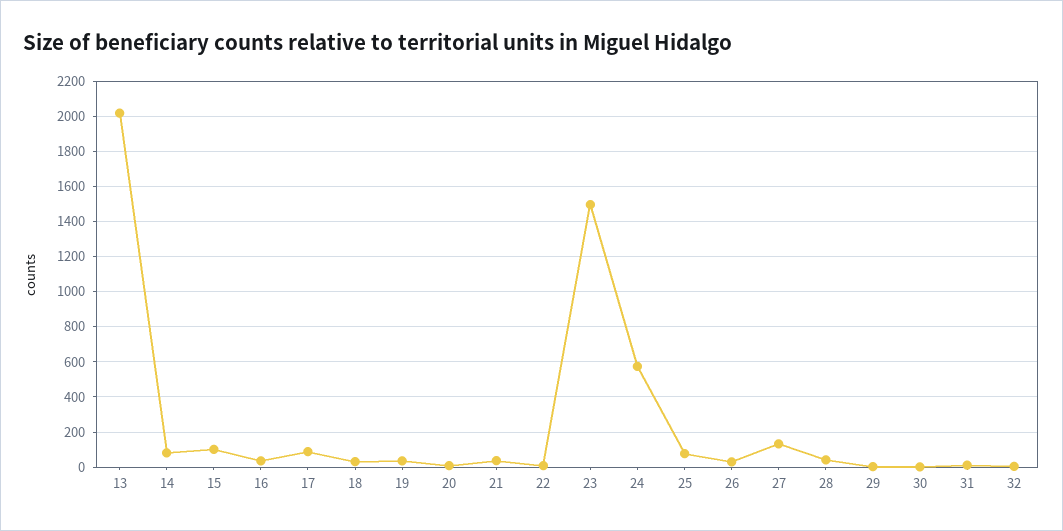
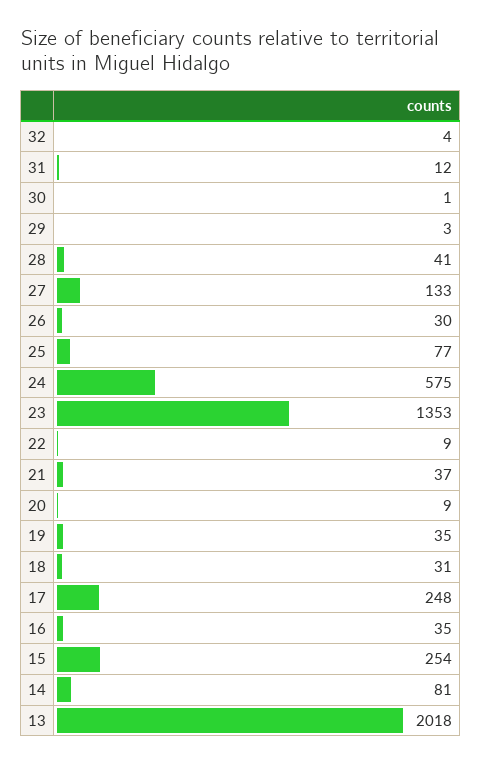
  {
    "13": 2018,
    "14": 81,
-   "15": 100,
+   "15": 254,
    "16": 35,
-   "17": 100,
+   "17": 248,
    "18": 31,
    "19": 35,
    "20": 9,
    "21": 37,
    "22": 9,
-   "23": 1500,
+   "23": 1353,
    "24": 575,
    "25": 77,
    "26": 30,
    "27": 133,
    "28": 41,
    "29": 3,
    "30": 1,
    "31": 12,
    "32": 4
  }

